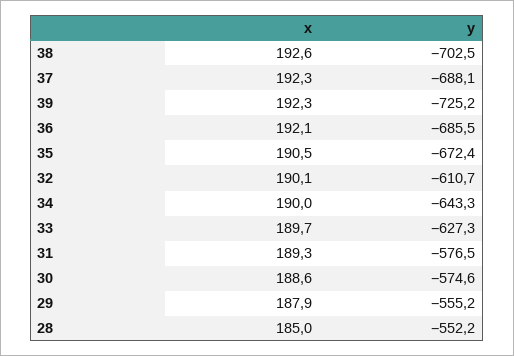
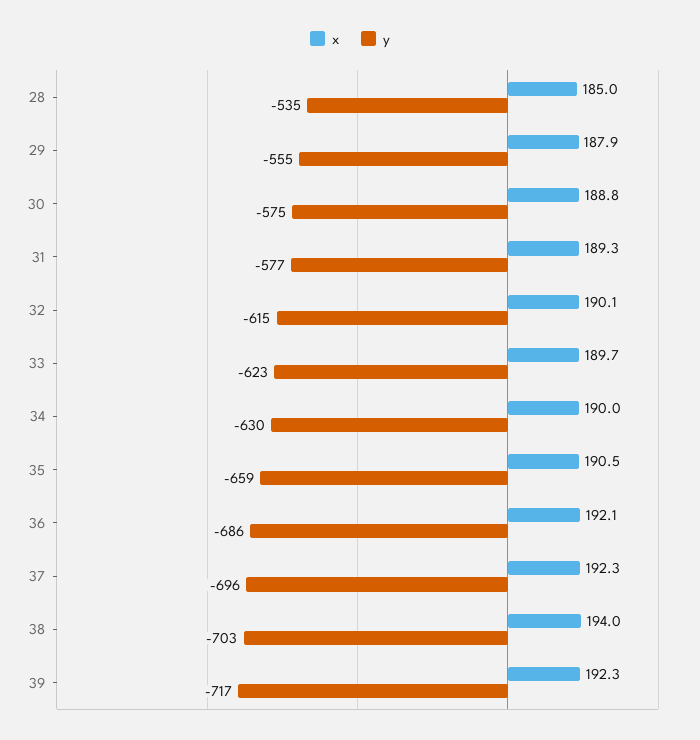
  {
    "x": {
-     "38": 192.6,
+     "38": 194,
      "37": 192.3,
      "39": 192.3,
      "36": 192.1,
      "35": 190.5,
      "32": 190.1,
      "34": 190,
      "33": 189.7,
      "31": 189.3,
-     "30": 188.6,
+     "30": 188.8,
      "29": 187.9,
      "28": 185
    },
    "y": {
      "38": -702.5,
-     "37": -688.1,
+     "37": -696,
-     "39": -725.2,
+     "39": -717,
      "36": -685.5,
-     "35": -672.4,
+     "35": -659,
-     "32": -610.7,
+     "32": -615,
-     "34": -643.3,
+     "34": -630,
-     "33": -627.3,
+     "33": -623,
      "31": -576.5,
      "30": -574.6,
      "29": -555.2,
-     "28": -552.2
+     "28": -535
    }
  }

